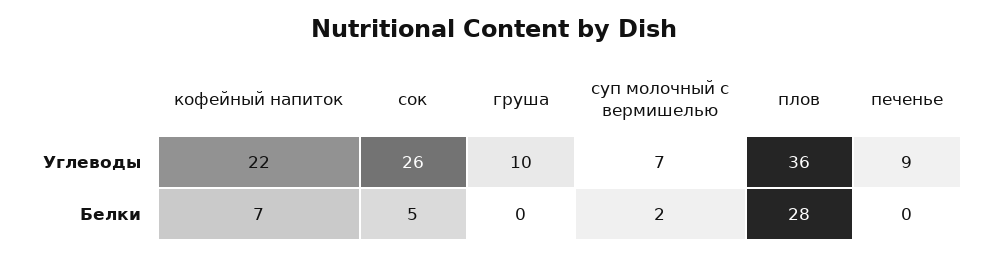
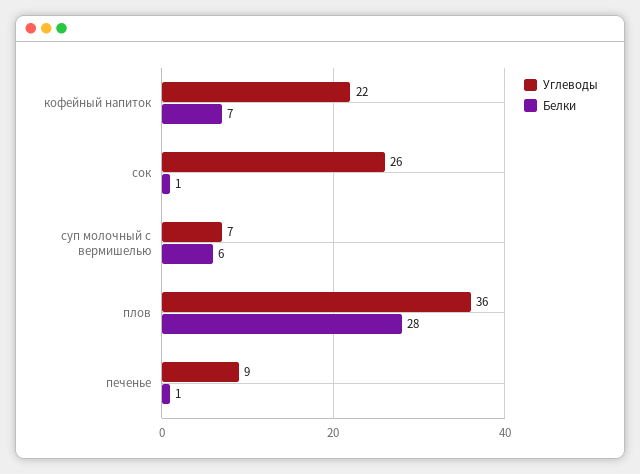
  {
    "Углеводы": {
      "кофейный напиток": 22,
      "сок": 26,
-     "груша": 10,
      "суп молочный с вермишелью": 7,
      "плов": 36,
      "печенье": 9
    },
    "Белки": {
      "кофейный напиток": 7,
-     "сок": 5,
+     "сок": 1,
-     "груша": 0,
-     "суп молочный с вермишелью": 2,
+     "суп молочный с вермишелью": 6,
      "плов": 28,
-     "печенье": 0
+     "печенье": 1
    }
  }

